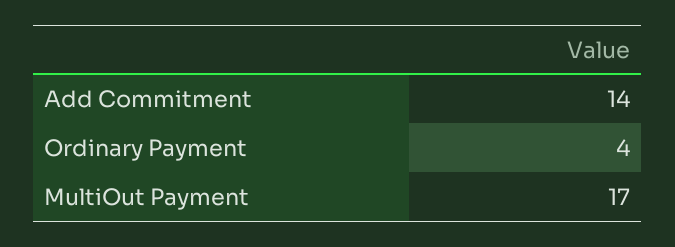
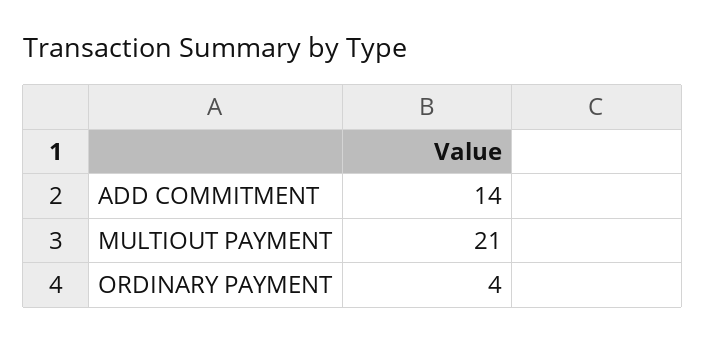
  {
    "Add Commitment": 14,
    "Ordinary Payment": 4,
-   "MultiOut Payment": 17
+   "MultiOut Payment": 21
  }

